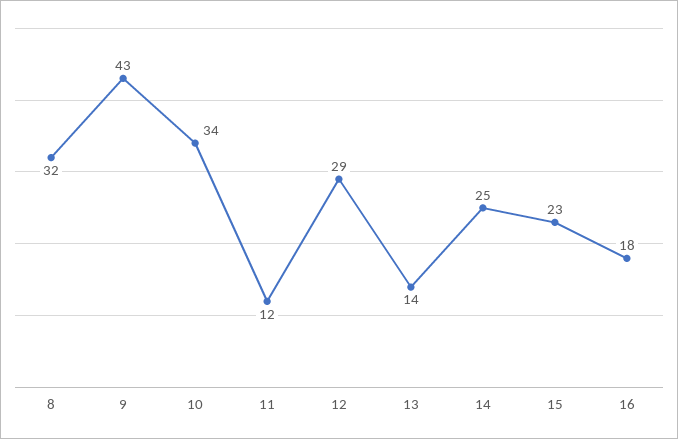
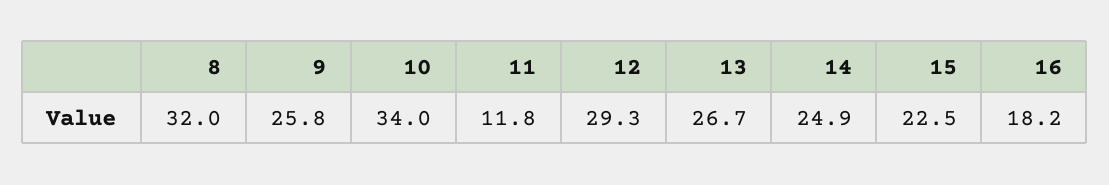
  {
    "8": 32,
-   "9": 43,
+   "9": 25.8,
    "10": 34,
    "11": 11.8,
    "12": 29.3,
-   "13": 14,
+   "13": 26.7,
    "14": 24.9,
    "15": 22.5,
    "16": 18.2
  }

